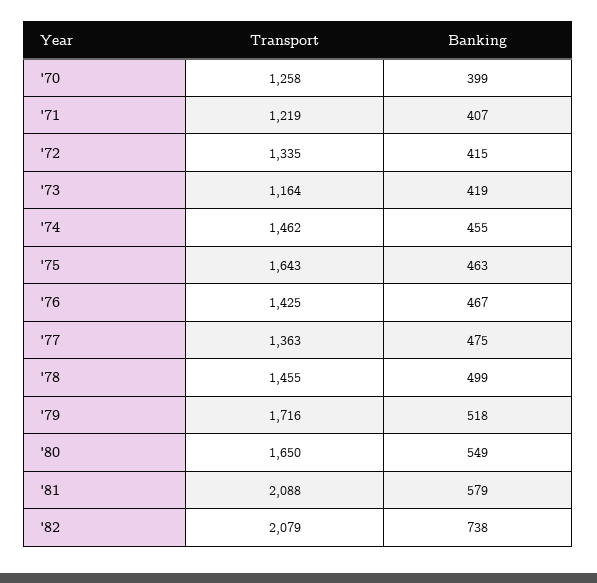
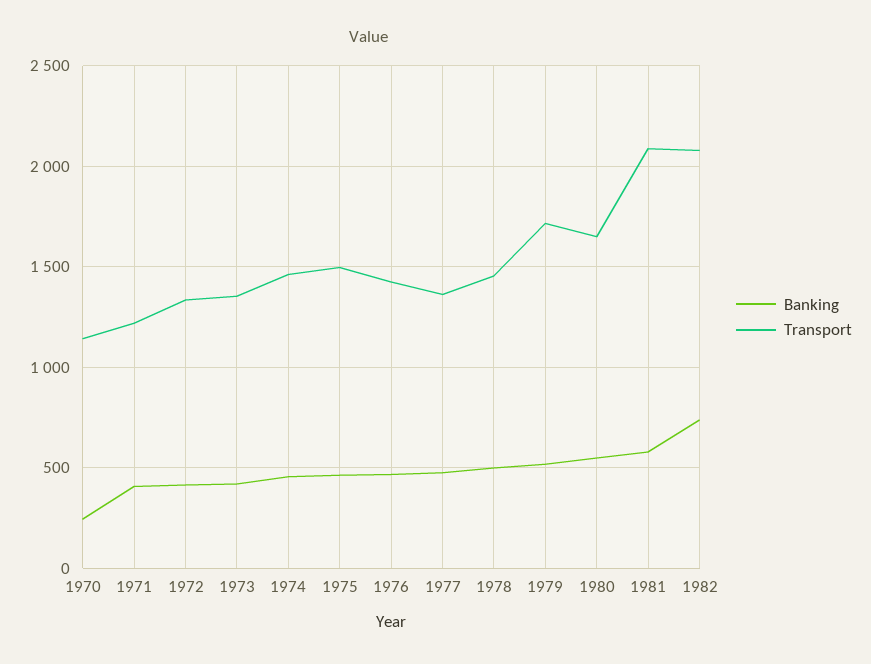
  {
    "Transport": {
-     "'70": 1258,
+     "'70": 1150,
      "'71": 1219,
      "'72": 1335,
-     "'73": 1164,
+     "'73": 1350,
      "'74": 1462,
-     "'75": 1643,
+     "'75": 1500,
      "'76": 1425,
      "'77": 1363,
      "'78": 1455,
      "'79": 1716,
      "'80": 1650,
      "'81": 2088,
      "'82": 2079
    },
    "Banking": {
-     "'70": 399,
+     "'70": 250,
      "'71": 407,
      "'72": 415,
      "'73": 419,
      "'74": 455,
      "'75": 463,
      "'76": 467,
      "'77": 475,
      "'78": 499,
      "'79": 518,
      "'80": 549,
      "'81": 579,
      "'82": 738
    }
  }

